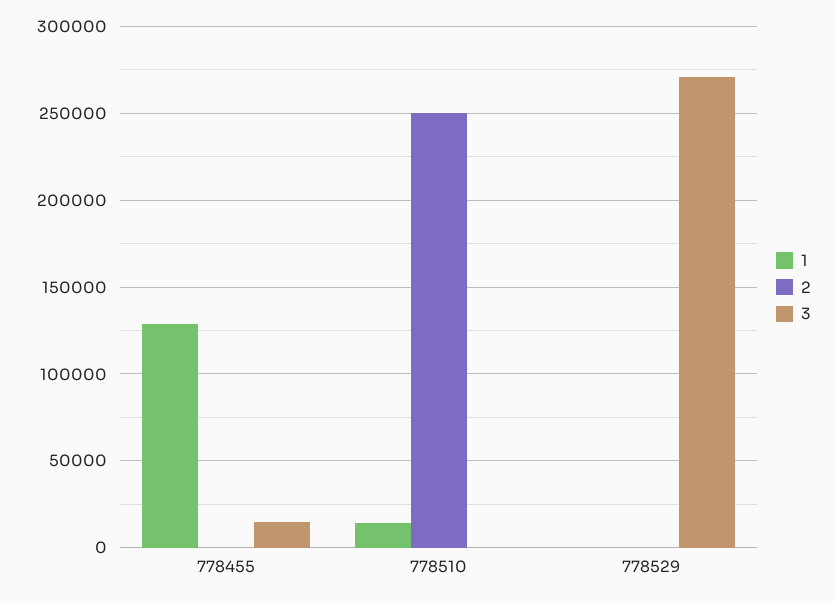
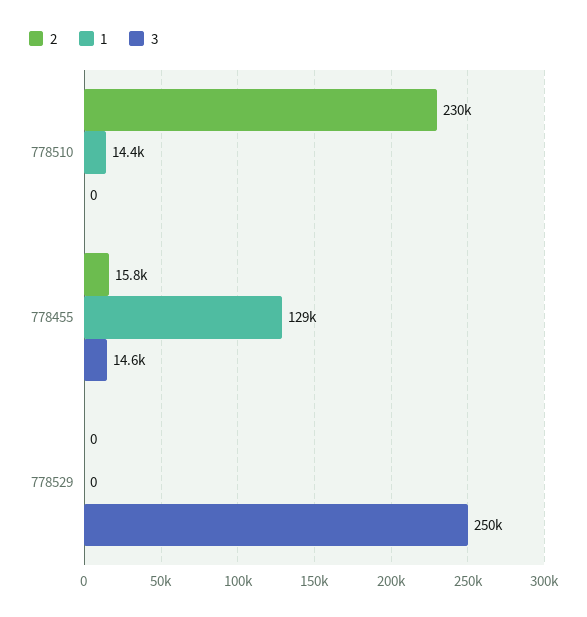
  {
    "1": {
      "778455": 129000,
      "778510": 14400,
      "778529": 0
    },
    "2": {
-     "778455": 0,
+     "778455": 15800,
-     "778510": 250000,
+     "778510": 230000,
      "778529": 0
    },
    "3": {
      "778455": 14600,
      "778510": 0,
-     "778529": 270000
+     "778529": 250000
    }
  }

